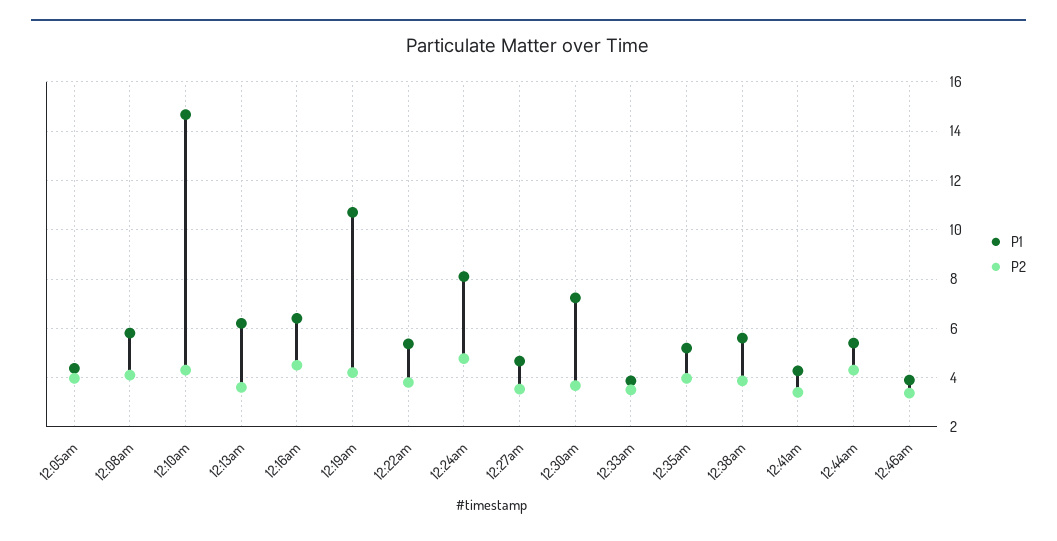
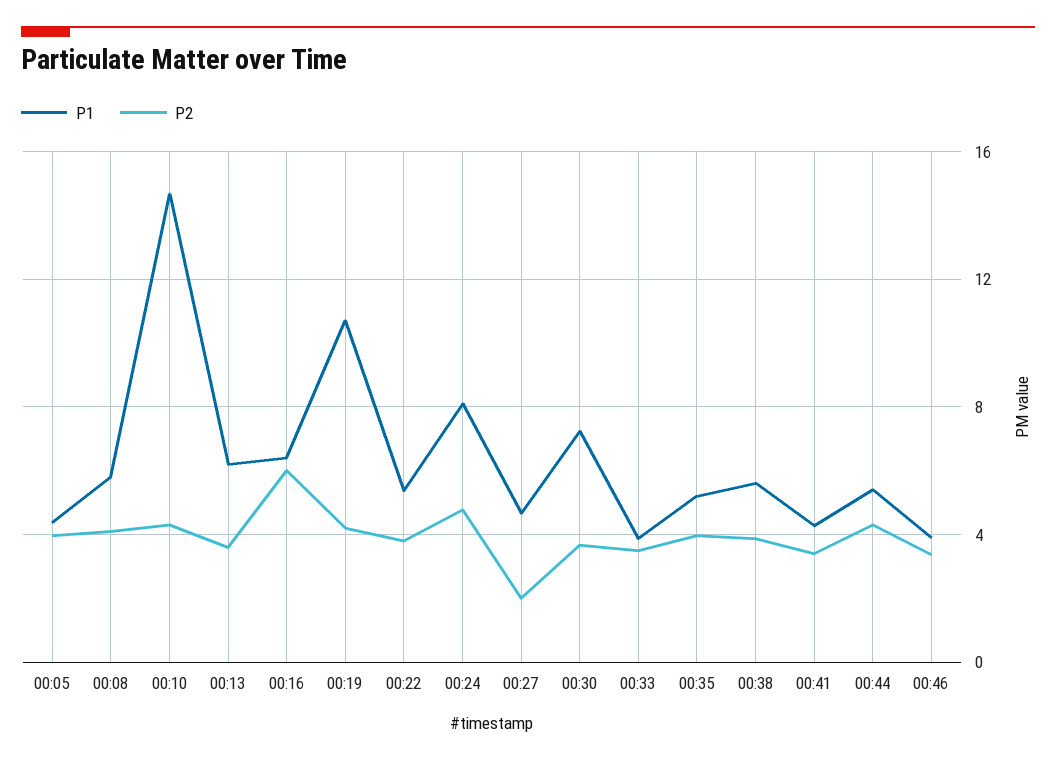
  {
    "P1": {
      "12:05am": 4.25,
      "12:08am": 5.75,
      "12:10am": 14.75,
      "12:13am": 6.25,
      "12:16am": 6.5,
      "12:19am": 10.75,
      "12:22am": 5.25,
      "12:24am": 8,
      "12:27am": 4.75,
      "12:30am": 7.25,
      "12:33am": 3.75,
      "12:35am": 5.25,
      "12:38am": 5.5,
      "12:41am": 4.25,
      "12:44am": 5.5,
      "12:46am": 4
    },
    "P2": {
      "12:05am": 4,
      "12:08am": 4,
      "12:10am": 4.25,
      "12:13am": 3.5,
-     "12:16am": 4.5,
+     "12:16am": 6,
      "12:19am": 4.25,
      "12:22am": 3.75,
      "12:24am": 4.75,
-     "12:27am": 3.5,
+     "12:27am": 2,
      "12:30am": 3.75,
      "12:33am": 3.5,
      "12:35am": 4,
      "12:38am": 3.75,
      "12:41am": 3.5,
      "12:44am": 4.25,
      "12:46am": 3.25
    }
  }

